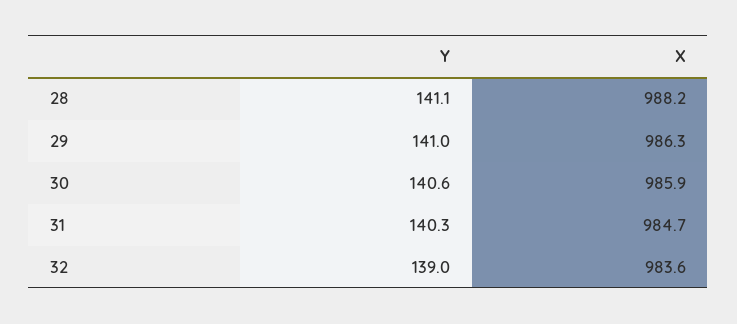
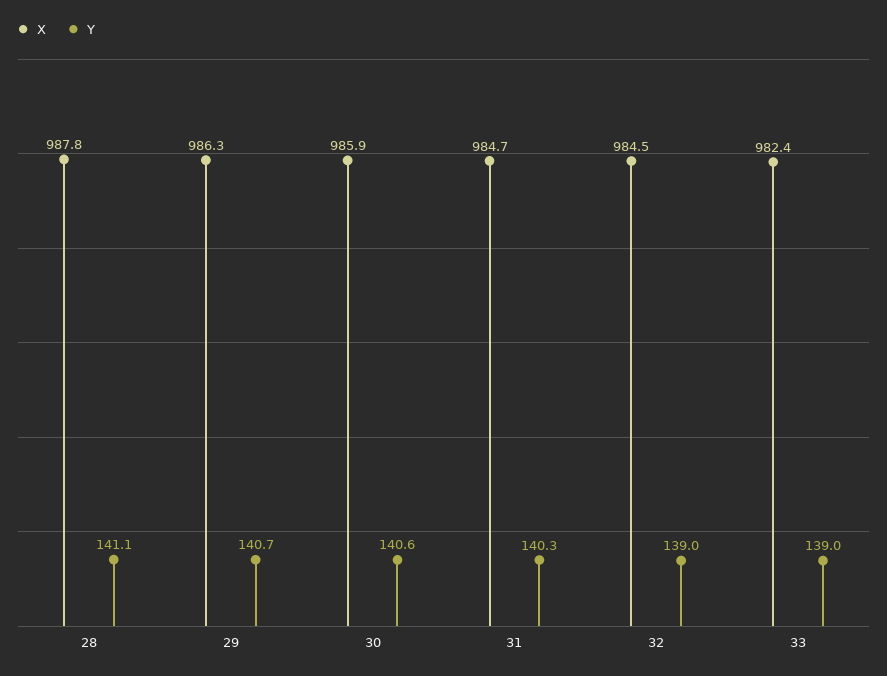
  {
    "Y": {
      "28": 141.1,
-     "29": 141,
+     "29": 140.7,
      "30": 140.6,
      "31": 140.3,
-     "32": 139
+     "32": 139,
+     "33": 139
    },
    "X": {
-     "28": 988.2,
+     "28": 987.8,
      "29": 986.3,
      "30": 985.9,
      "31": 984.7,
-     "32": 983.6
+     "32": 984.5,
+     "33": 982.4
    }
  }

